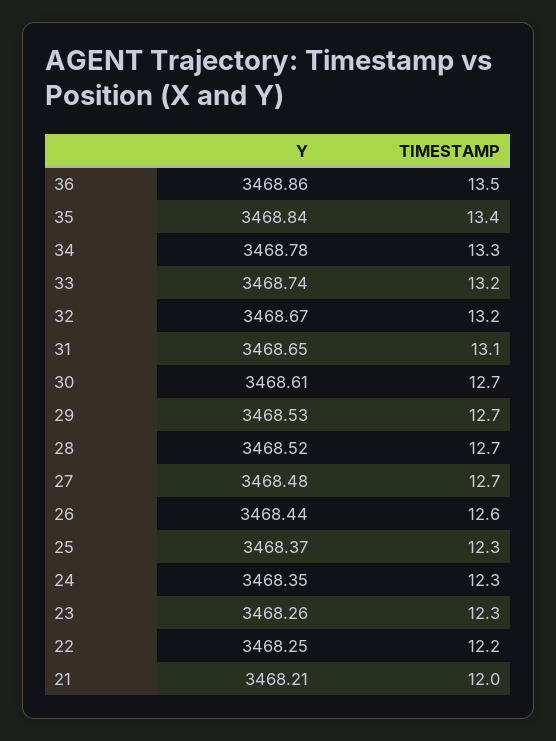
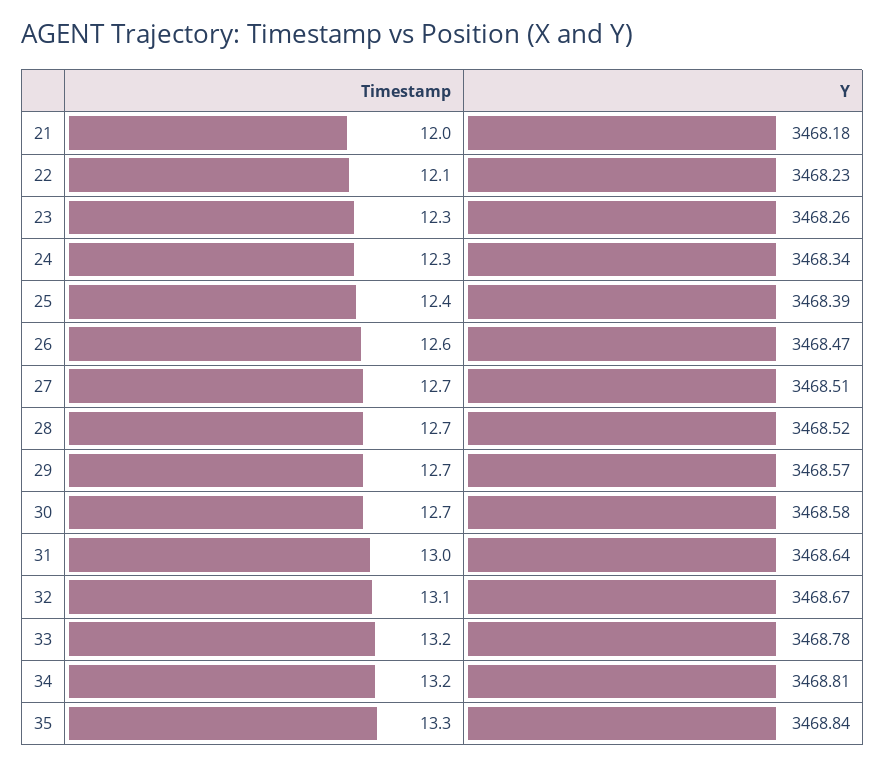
  {
    "Y": {
-     "36": 3468.86,
      "35": 3468.84,
-     "34": 3468.78,
+     "34": 3468.81,
-     "33": 3468.74,
+     "33": 3468.78,
      "32": 3468.67,
-     "31": 3468.65,
+     "31": 3468.64,
-     "30": 3468.61,
+     "30": 3468.58,
-     "29": 3468.53,
+     "29": 3468.57,
      "28": 3468.52,
-     "27": 3468.48,
+     "27": 3468.51,
-     "26": 3468.44,
+     "26": 3468.47,
-     "25": 3468.37,
+     "25": 3468.39,
-     "24": 3468.35,
+     "24": 3468.34,
      "23": 3468.26,
-     "22": 3468.25,
+     "22": 3468.23,
-     "21": 3468.21
+     "21": 3468.18
    },
    "TIMESTAMP": {
-     "36": 13.5,
-     "35": 13.4,
+     "35": 13.3,
-     "34": 13.3,
+     "34": 13.2,
      "33": 13.2,
-     "32": 13.2,
+     "32": 13.1,
-     "31": 13.1,
+     "31": 13,
      "30": 12.7,
      "29": 12.7,
      "28": 12.7,
      "27": 12.7,
      "26": 12.6,
-     "25": 12.3,
+     "25": 12.4,
      "24": 12.3,
      "23": 12.3,
-     "22": 12.2,
+     "22": 12.1,
      "21": 12
    }
  }

